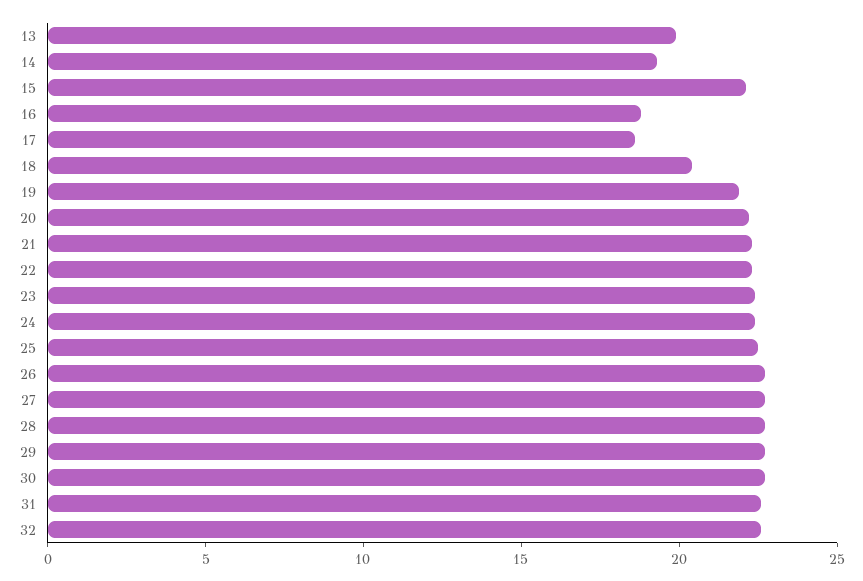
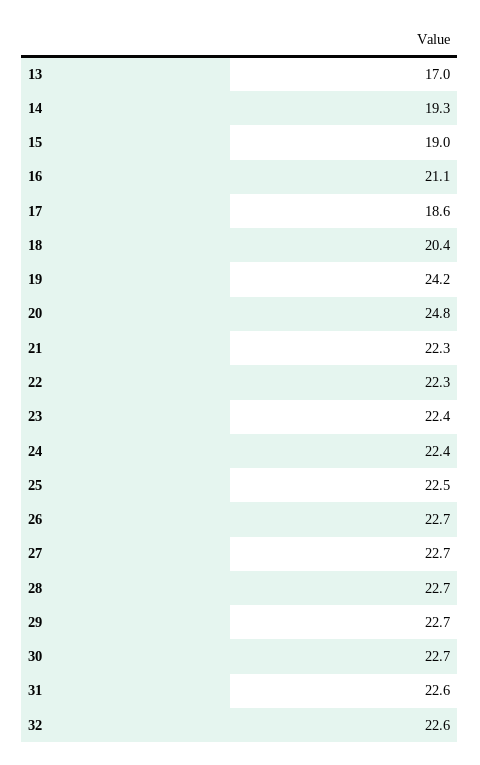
  {
-   "13": 20,
+   "13": 17,
    "14": 19.3,
-   "15": 22,
+   "15": 19,
-   "16": 19,
+   "16": 21.1,
    "17": 18.6,
    "18": 20.4,
-   "19": 22,
+   "19": 24.2,
-   "20": 22,
+   "20": 24.8,
    "21": 22.3,
    "22": 22.3,
    "23": 22.4,
    "24": 22.4,
    "25": 22.5,
    "26": 22.7,
    "27": 22.7,
    "28": 22.7,
    "29": 22.7,
    "30": 22.7,
    "31": 22.6,
    "32": 22.6
  }

